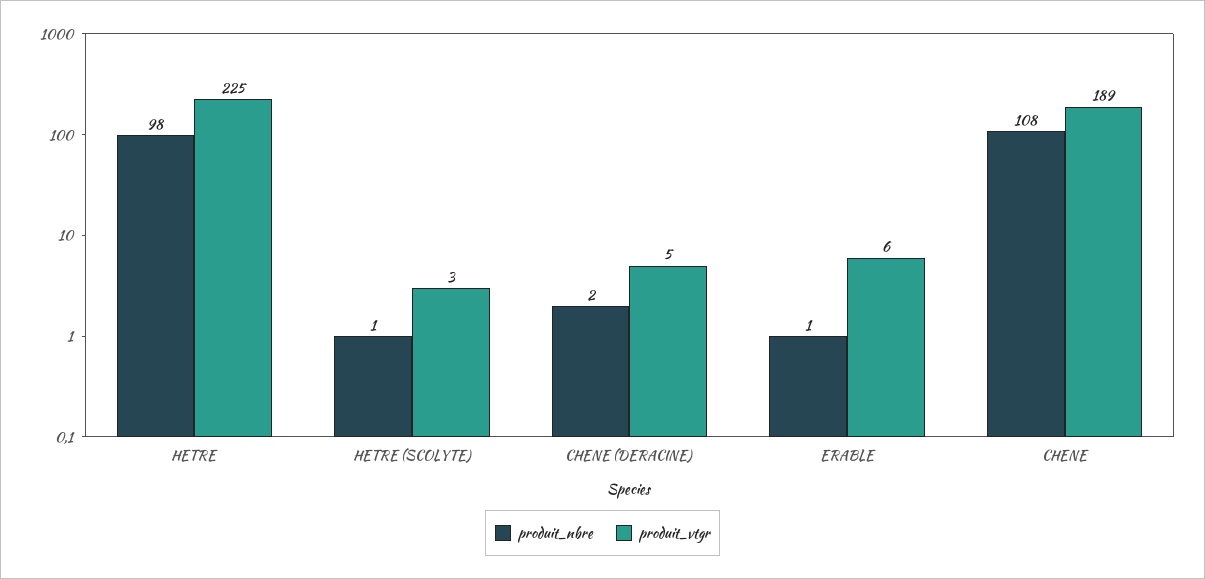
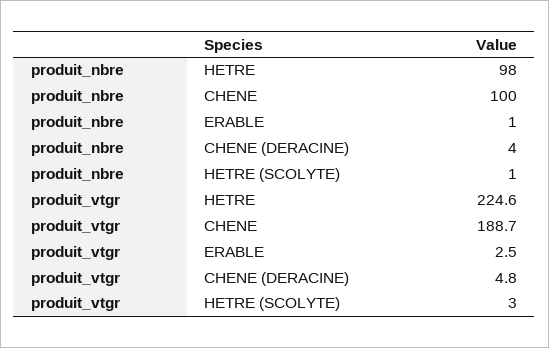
  {
    "produit_nbre": {
      "HETRE": 98,
      "HETRE (SCOLYTE)": 1,
-     "CHENE (DERACINE)": 2,
+     "CHENE (DERACINE)": 4,
      "ERABLE": 1,
-     "CHENE": 108
+     "CHENE": 100
    },
    "produit_vtgr": {
      "HETRE": 224.6,
      "HETRE (SCOLYTE)": 3,
      "CHENE (DERACINE)": 4.8,
-     "ERABLE": 6,
+     "ERABLE": 2.5,
      "CHENE": 188.7
    }
  }

